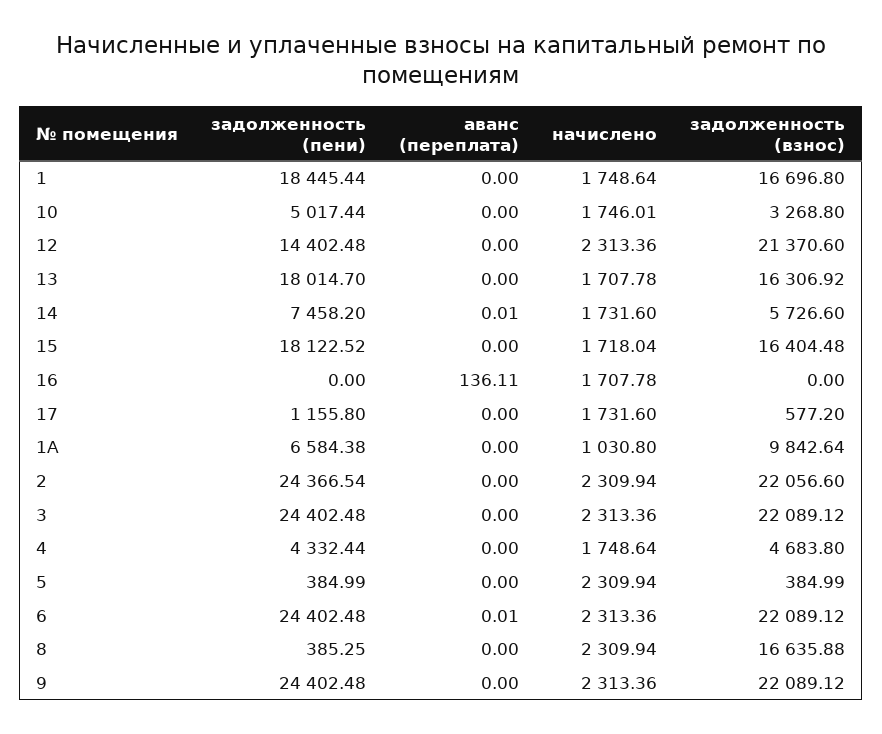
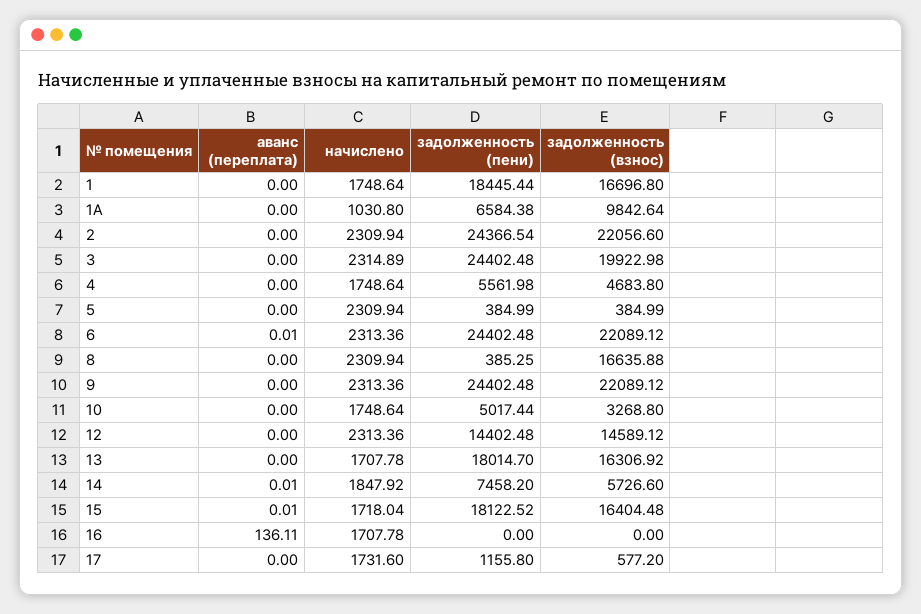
  {
    "задолженность (пени)": {
      "1": 18445.44,
      "10": 5017.44,
      "12": 14402.48,
      "13": 18014.7,
      "14": 7458.2,
      "15": 18122.52,
      "16": 0,
      "17": 1155.8,
      "1А": 6584.38,
      "2": 24366.54,
      "3": 24402.48,
-     "4": 4332.44,
+     "4": 5561.98,
      "5": 384.99,
      "6": 24402.48,
      "8": 385.25,
      "9": 24402.48
    },
    "аванс (переплата)": {
      "1": 0,
      "10": 0,
      "12": 0,
      "13": 0,
      "14": 0.01,
-     "15": 0,
+     "15": 0.01,
      "16": 136.11,
      "17": 0,
      "1А": 0,
      "2": 0,
      "3": 0,
      "4": 0,
      "5": 0,
      "6": 0.01,
      "8": 0,
      "9": 0
    },
    "начислено": {
      "1": 1748.64,
-     "10": 1746.01,
+     "10": 1748.64,
      "12": 2313.36,
      "13": 1707.78,
-     "14": 1731.6,
+     "14": 1847.92,
      "15": 1718.04,
      "16": 1707.78,
      "17": 1731.6,
      "1А": 1030.8,
      "2": 2309.94,
-     "3": 2313.36,
+     "3": 2314.89,
      "4": 1748.64,
      "5": 2309.94,
      "6": 2313.36,
      "8": 2309.94,
      "9": 2313.36
    },
    "задолженность (взнос)": {
      "1": 16696.8,
      "10": 3268.8,
-     "12": 21370.6,
+     "12": 14589.12,
      "13": 16306.92,
      "14": 5726.6,
      "15": 16404.48,
      "16": 0,
      "17": 577.2,
      "1А": 9842.64,
      "2": 22056.6,
-     "3": 22089.12,
+     "3": 19922.98,
      "4": 4683.8,
      "5": 384.99,
      "6": 22089.12,
      "8": 16635.88,
      "9": 22089.12
    }
  }

